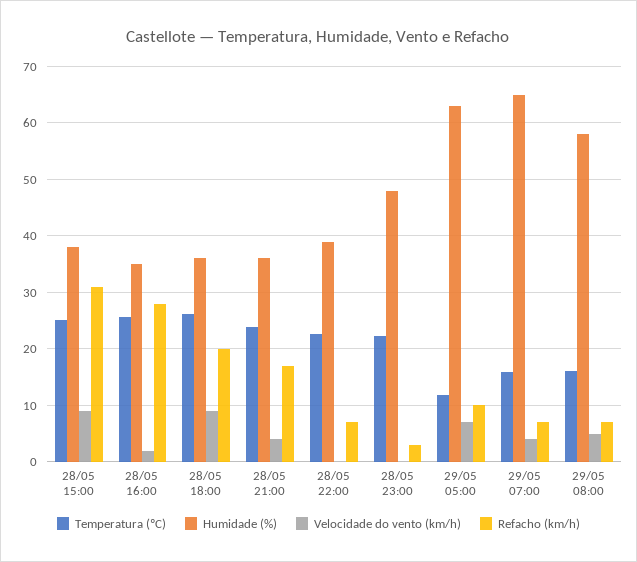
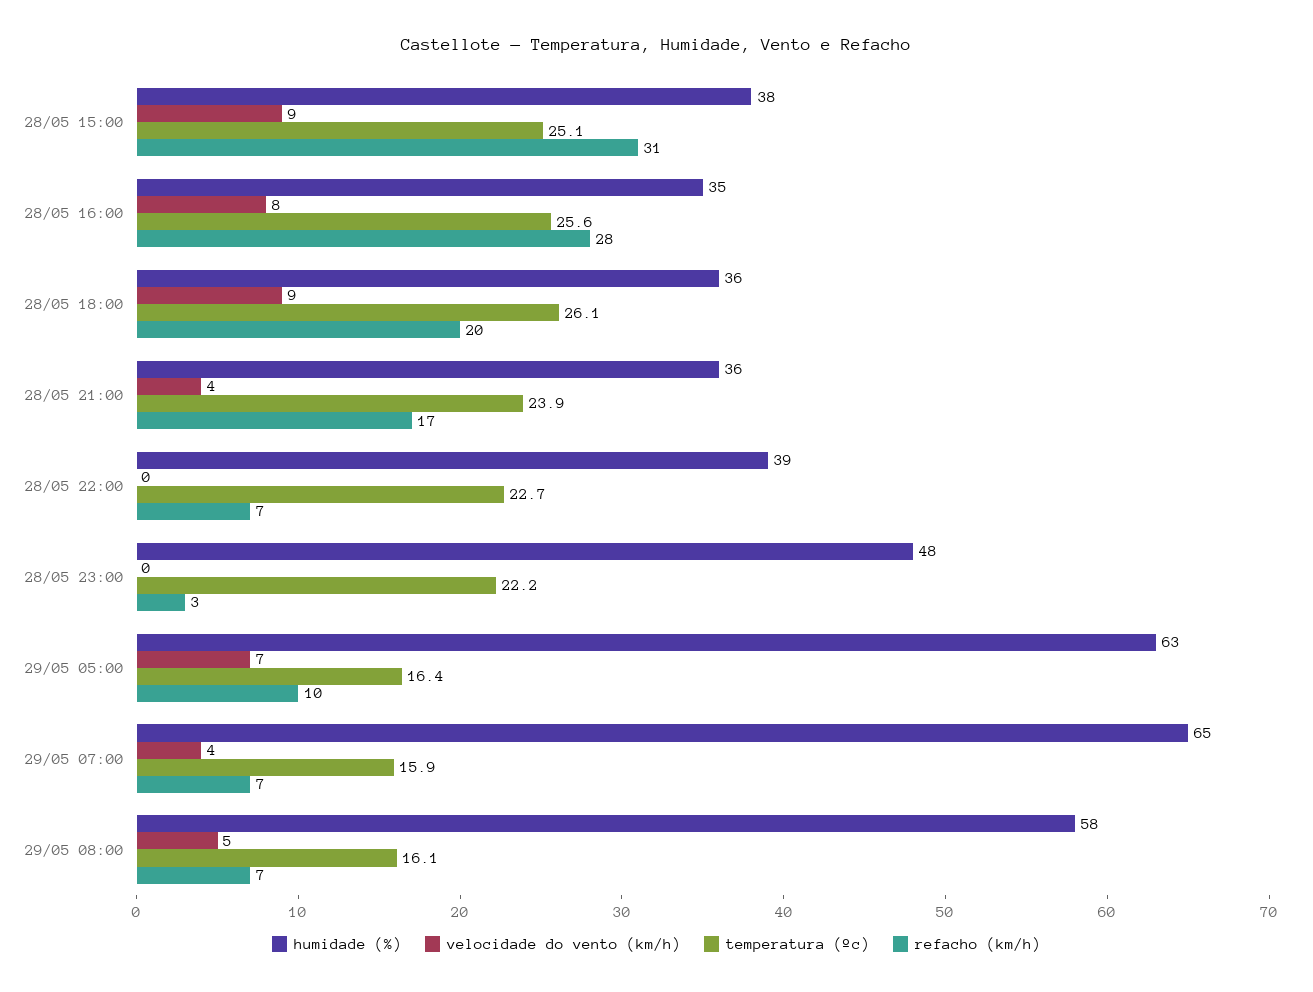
  {
    "Temperatura (ºC)": {
      "28/05 15:00": 25.1,
      "28/05 16:00": 25.6,
      "28/05 18:00": 26.1,
      "28/05 21:00": 23.9,
      "28/05 22:00": 22.7,
      "28/05 23:00": 22.2,
-     "29/05 05:00": 12,
+     "29/05 05:00": 16.4,
      "29/05 07:00": 15.9,
      "29/05 08:00": 16.1
    },
    "Humidade (%)": {
      "28/05 15:00": 38,
      "28/05 16:00": 35,
      "28/05 18:00": 36,
      "28/05 21:00": 36,
      "28/05 22:00": 39,
      "28/05 23:00": 48,
      "29/05 05:00": 63,
      "29/05 07:00": 65,
      "29/05 08:00": 58
    },
    "Velocidade do vento (km/h)": {
      "28/05 15:00": 9,
-     "28/05 16:00": 2,
+     "28/05 16:00": 8,
      "28/05 18:00": 9,
      "28/05 21:00": 4,
      "28/05 22:00": 0,
      "28/05 23:00": 0,
      "29/05 05:00": 7,
      "29/05 07:00": 4,
      "29/05 08:00": 5
    },
    "Refacho (km/h)": {
      "28/05 15:00": 31,
      "28/05 16:00": 28,
      "28/05 18:00": 20,
      "28/05 21:00": 17,
      "28/05 22:00": 7,
      "28/05 23:00": 3,
      "29/05 05:00": 10,
      "29/05 07:00": 7,
      "29/05 08:00": 7
    }
  }

